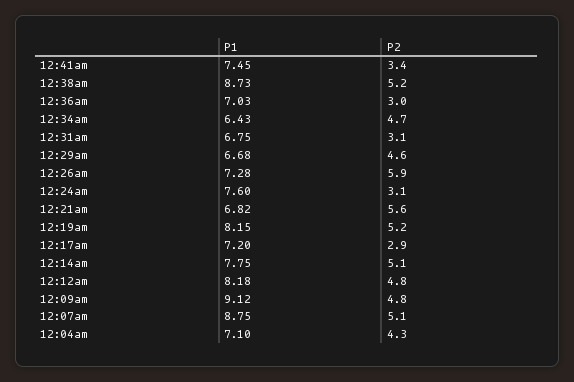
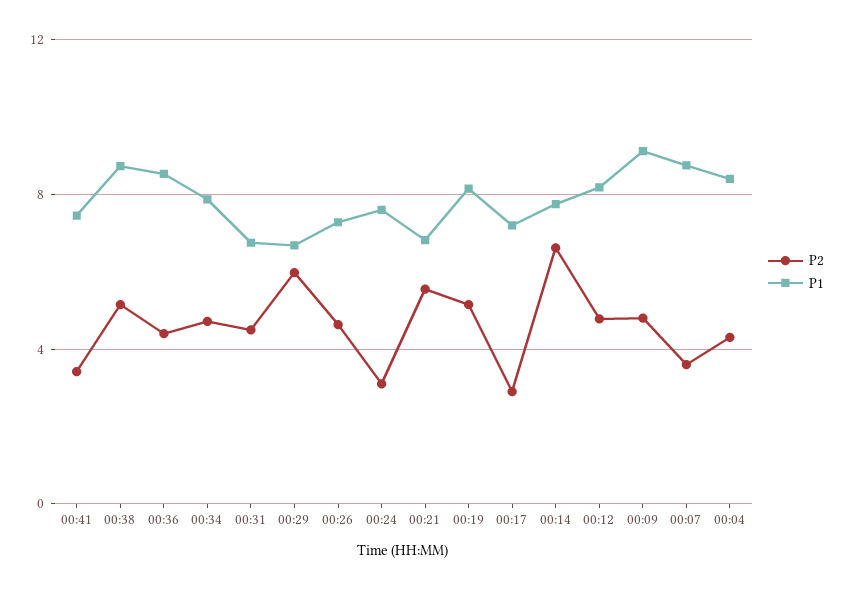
  {
    "P1": {
      "12:41am": 7.45,
      "12:38am": 8.73,
-     "12:36am": 7.03,
+     "12:36am": 8.5,
-     "12:34am": 6.43,
+     "12:34am": 8,
      "12:31am": 6.75,
      "12:29am": 6.68,
      "12:26am": 7.28,
      "12:24am": 7.6,
      "12:21am": 6.82,
      "12:19am": 8.15,
      "12:17am": 7.2,
      "12:14am": 7.75,
      "12:12am": 8.18,
      "12:09am": 9.12,
      "12:07am": 8.75,
-     "12:04am": 7.1
+     "12:04am": 8.5
    },
    "P2": {
      "12:41am": 3.4,
      "12:38am": 5.2,
-     "12:36am": 3,
+     "12:36am": 4.5,
      "12:34am": 4.7,
-     "12:31am": 3.1,
+     "12:31am": 4.5,
-     "12:29am": 4.6,
+     "12:29am": 6,
-     "12:26am": 5.9,
+     "12:26am": 4.5,
      "12:24am": 3.1,
      "12:21am": 5.6,
      "12:19am": 5.2,
      "12:17am": 2.9,
-     "12:14am": 5.1,
+     "12:14am": 6.5,
      "12:12am": 4.8,
      "12:09am": 4.8,
-     "12:07am": 5.1,
+     "12:07am": 3.5,
      "12:04am": 4.3
    }
  }

